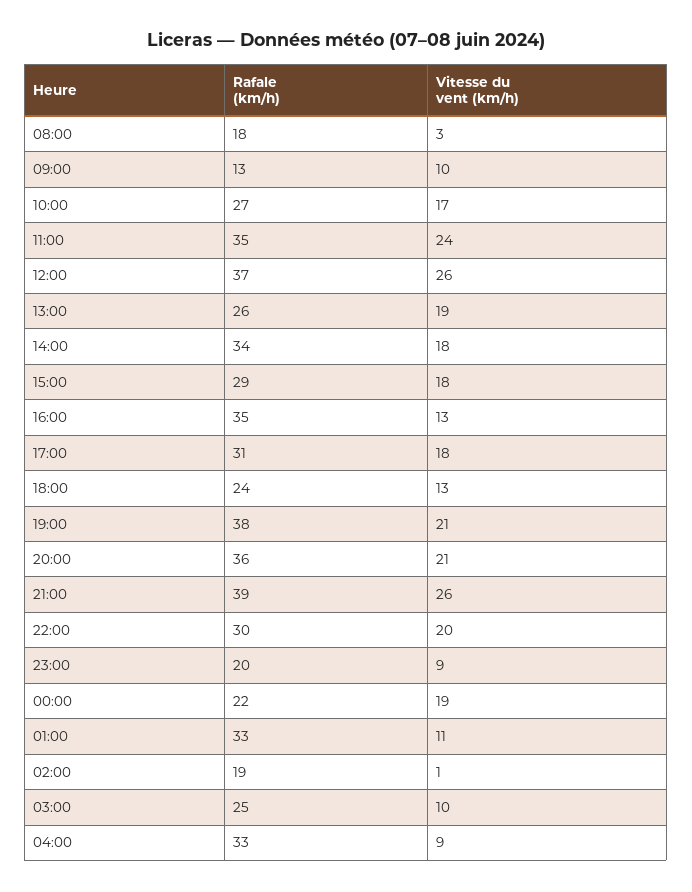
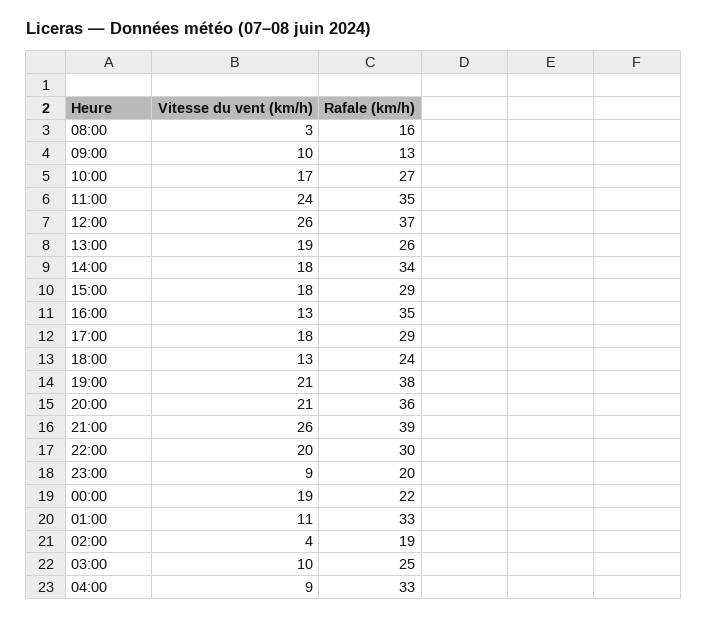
  {
    "Rafale (km/h)": {
-     "08:00": 18,
+     "08:00": 16,
      "09:00": 13,
      "10:00": 27,
      "11:00": 35,
      "12:00": 37,
      "13:00": 26,
      "14:00": 34,
      "15:00": 29,
      "16:00": 35,
-     "17:00": 31,
+     "17:00": 29,
      "18:00": 24,
      "19:00": 38,
      "20:00": 36,
      "21:00": 39,
      "22:00": 30,
      "23:00": 20,
      "00:00": 22,
      "01:00": 33,
      "02:00": 19,
      "03:00": 25,
      "04:00": 33
    },
    "Vitesse du vent (km/h)": {
      "08:00": 3,
      "09:00": 10,
      "10:00": 17,
      "11:00": 24,
      "12:00": 26,
      "13:00": 19,
      "14:00": 18,
      "15:00": 18,
      "16:00": 13,
      "17:00": 18,
      "18:00": 13,
      "19:00": 21,
      "20:00": 21,
      "21:00": 26,
      "22:00": 20,
      "23:00": 9,
      "00:00": 19,
      "01:00": 11,
-     "02:00": 1,
+     "02:00": 4,
      "03:00": 10,
      "04:00": 9
    }
  }

